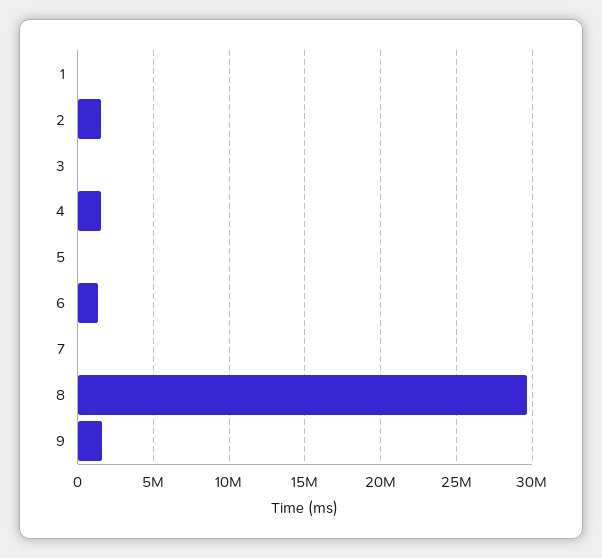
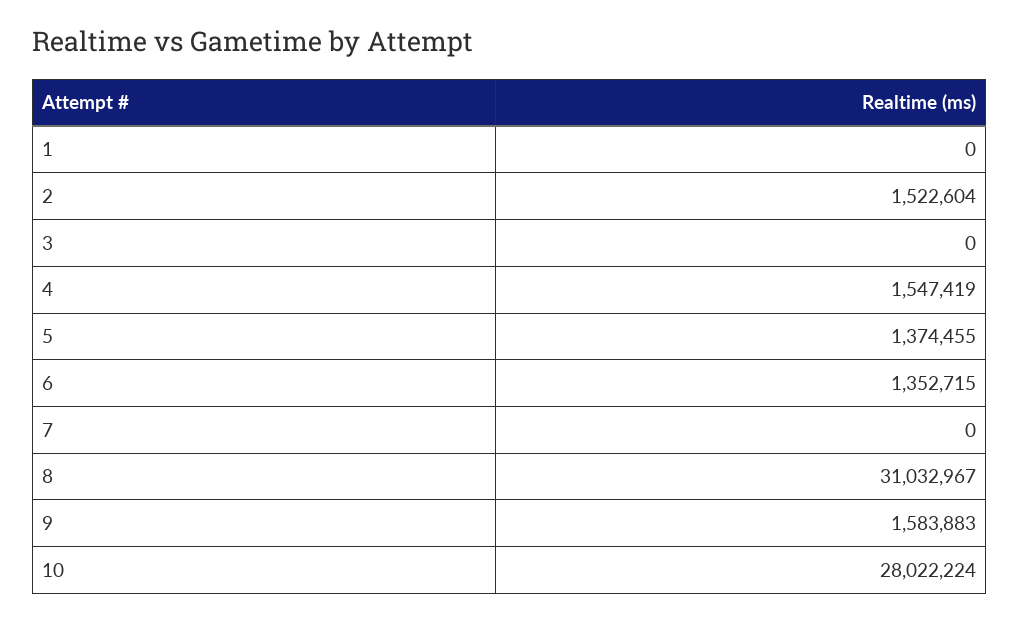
  {
    "1": 0,
    "2": 1522604,
    "3": 0,
    "4": 1547419,
-   "5": 0,
+   "5": 1374455,
    "6": 1352715,
    "7": 0,
-   "8": 29500000,
+   "8": 31032967,
-   "9": 1583883
+   "9": 1583883,
+   "10": 28022224
  }

